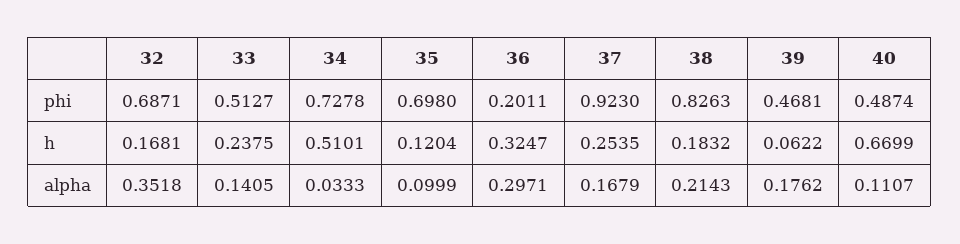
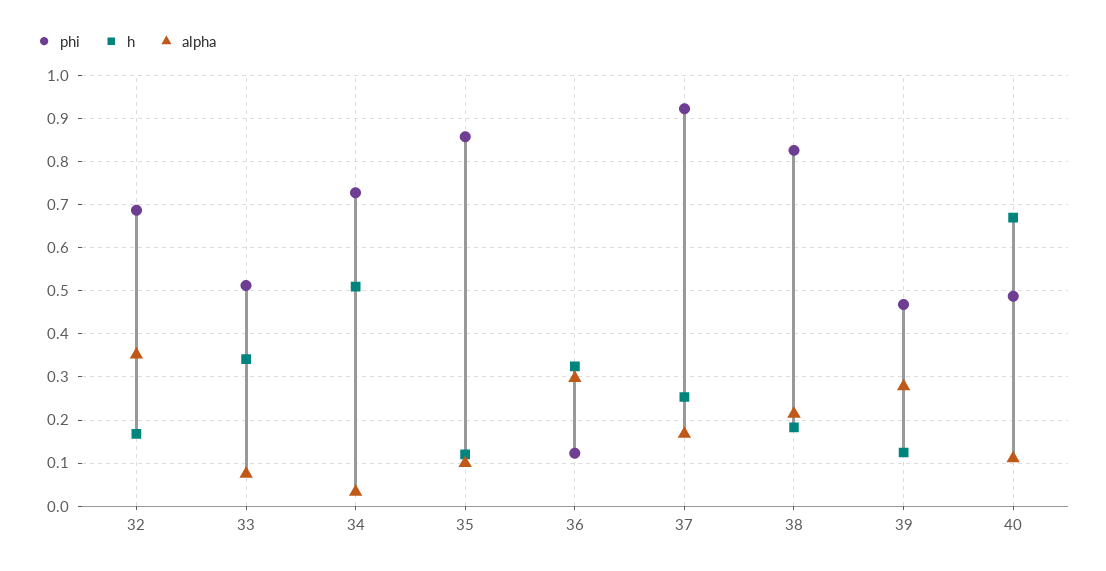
  {
    "phi": {
      "32": 0.6871,
      "33": 0.5127,
      "34": 0.7278,
-     "35": 0.698,
+     "35": 0.86,
-     "36": 0.2011,
+     "36": 0.12,
      "37": 0.923,
      "38": 0.8263,
      "39": 0.4681,
      "40": 0.4874
    },
    "h": {
      "32": 0.1681,
-     "33": 0.2375,
+     "33": 0.34,
      "34": 0.5101,
      "35": 0.1204,
      "36": 0.3247,
      "37": 0.2535,
      "38": 0.1832,
-     "39": 0.0622,
+     "39": 0.12,
      "40": 0.6699
    },
    "alpha": {
      "32": 0.3518,
-     "33": 0.1405,
+     "33": 0.08,
      "34": 0.0333,
      "35": 0.0999,
      "36": 0.2971,
      "37": 0.1679,
      "38": 0.2143,
-     "39": 0.1762,
+     "39": 0.28,
      "40": 0.1107
    }
  }

